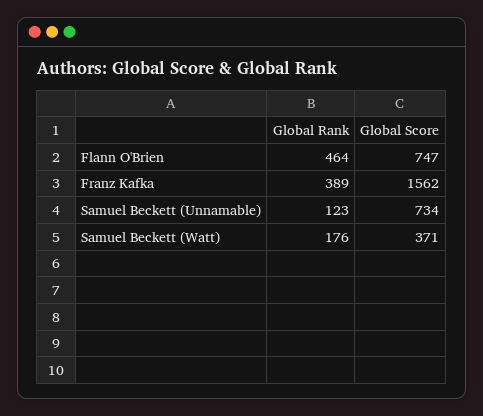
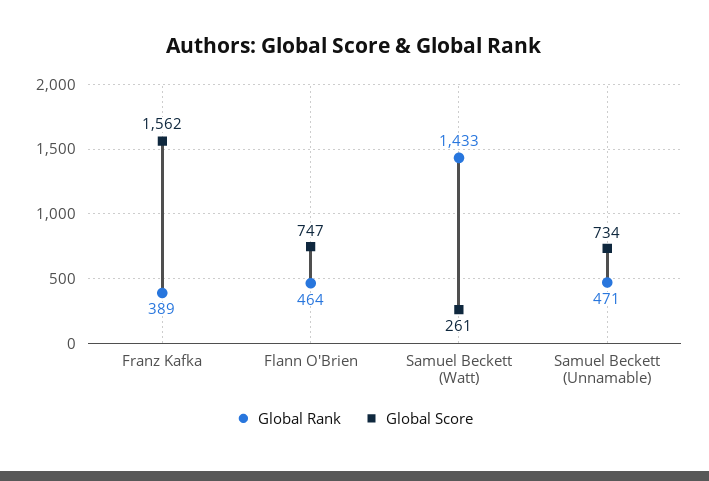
  {
    "Global Rank": {
      "Flann O'Brien": 464,
      "Franz Kafka": 389,
-     "Samuel Beckett (Unnamable)": 123,
+     "Samuel Beckett (Unnamable)": 471,
-     "Samuel Beckett (Watt)": 176
+     "Samuel Beckett (Watt)": 1433
    },
    "Global Score": {
      "Flann O'Brien": 747,
      "Franz Kafka": 1562,
      "Samuel Beckett (Unnamable)": 734,
-     "Samuel Beckett (Watt)": 371
+     "Samuel Beckett (Watt)": 261
    }
  }

